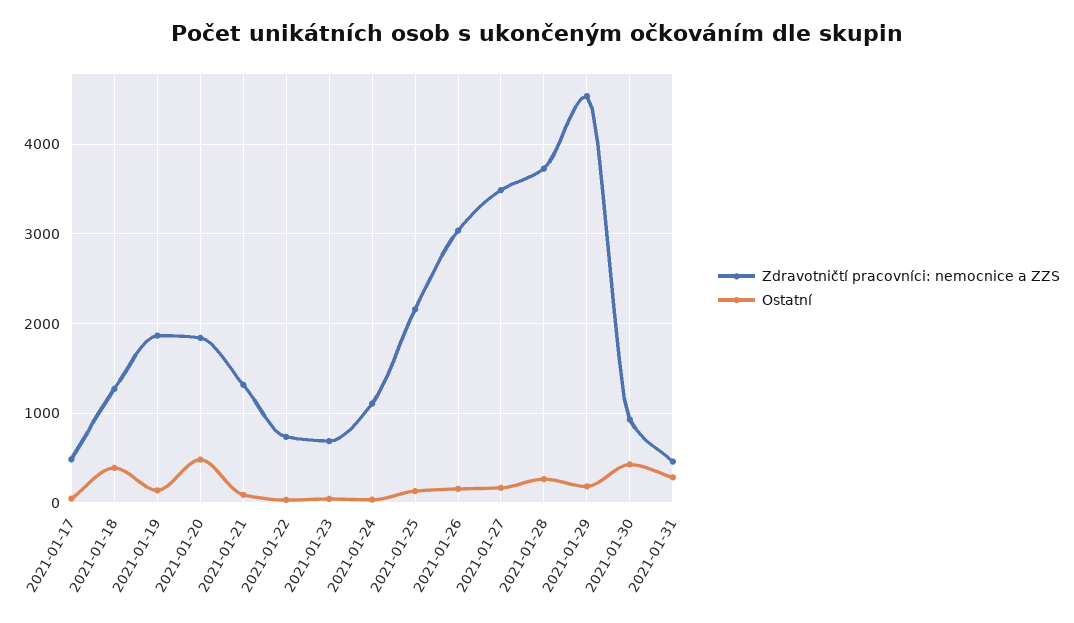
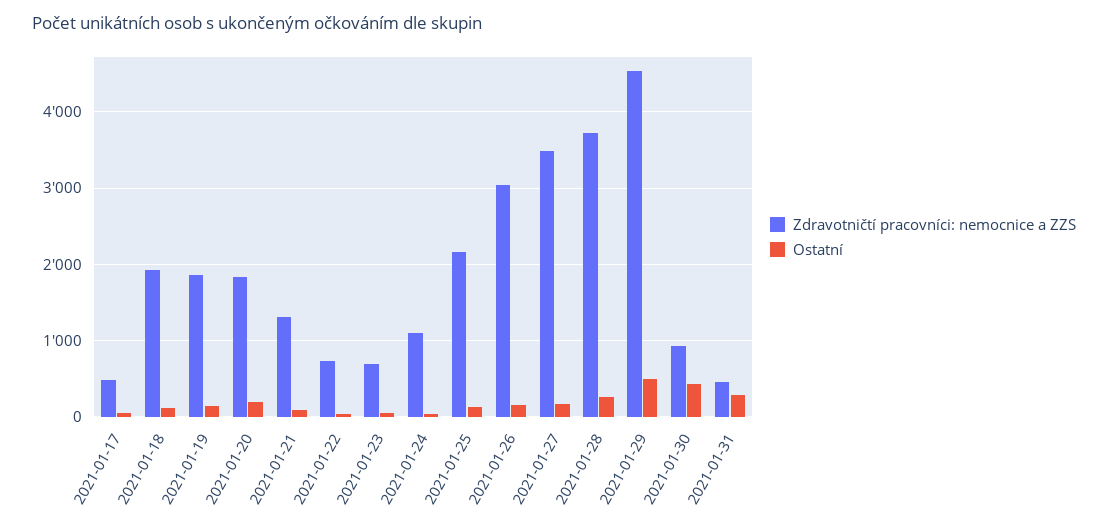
  {
    "Zdravotničtí pracovníci: nemocnice a ZZS": {
      "2021-01-17": 500,
-     "2021-01-18": 1300,
+     "2021-01-18": 1900,
      "2021-01-19": 1900,
      "2021-01-20": 1800,
      "2021-01-21": 1300,
      "2021-01-22": 700,
      "2021-01-23": 700,
      "2021-01-24": 1100,
      "2021-01-25": 2200,
      "2021-01-26": 3000,
      "2021-01-27": 3500,
      "2021-01-28": 3700,
      "2021-01-29": 4500,
      "2021-01-30": 900,
      "2021-01-31": 500
    },
    "Ostatní": {
      "2021-01-17": 0,
-     "2021-01-18": 400,
+     "2021-01-18": 100,
      "2021-01-19": 100,
-     "2021-01-20": 500,
+     "2021-01-20": 200,
      "2021-01-21": 100,
      "2021-01-22": 0,
      "2021-01-23": 0,
      "2021-01-24": 0,
      "2021-01-25": 100,
      "2021-01-26": 200,
      "2021-01-27": 200,
      "2021-01-28": 300,
-     "2021-01-29": 200,
+     "2021-01-29": 500,
      "2021-01-30": 400,
      "2021-01-31": 300
    }
  }

